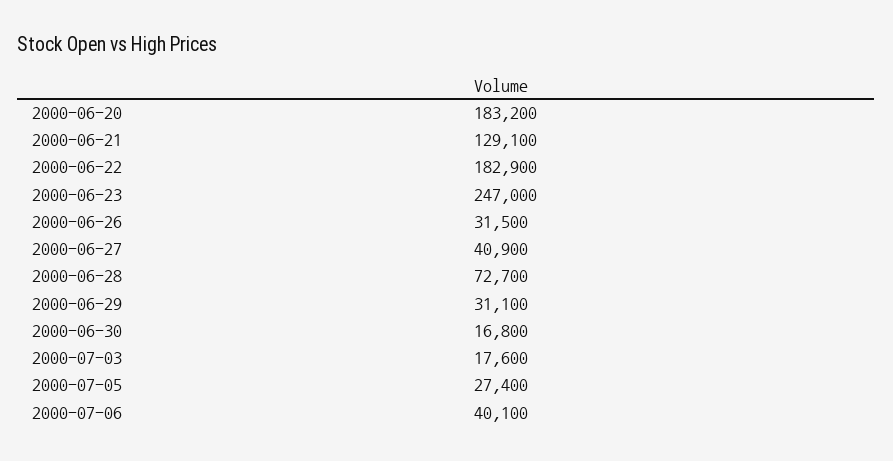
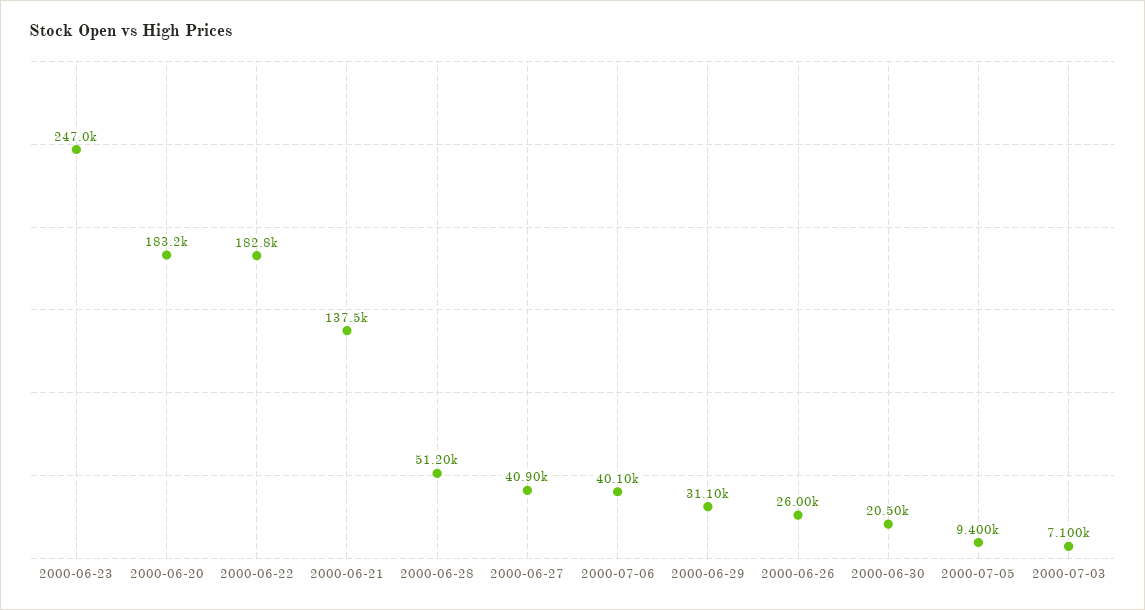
  {
    "2000-06-20": 183200,
-   "2000-06-21": 129100,
+   "2000-06-21": 137500,
-   "2000-06-22": 182900,
+   "2000-06-22": 182800,
    "2000-06-23": 247000,
-   "2000-06-26": 31500,
+   "2000-06-26": 26000,
    "2000-06-27": 40900,
-   "2000-06-28": 72700,
+   "2000-06-28": 51200,
    "2000-06-29": 31100,
-   "2000-06-30": 16800,
+   "2000-06-30": 20500,
-   "2000-07-03": 17600,
+   "2000-07-03": 7100,
-   "2000-07-05": 27400,
+   "2000-07-05": 9400,
    "2000-07-06": 40100
  }

